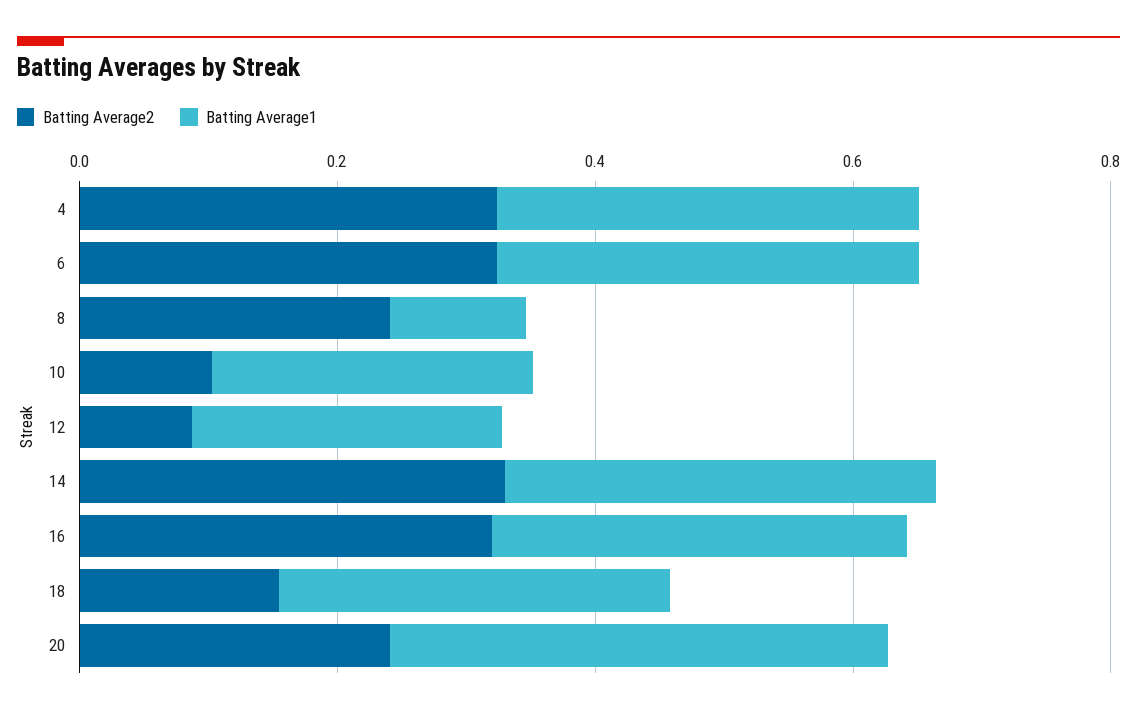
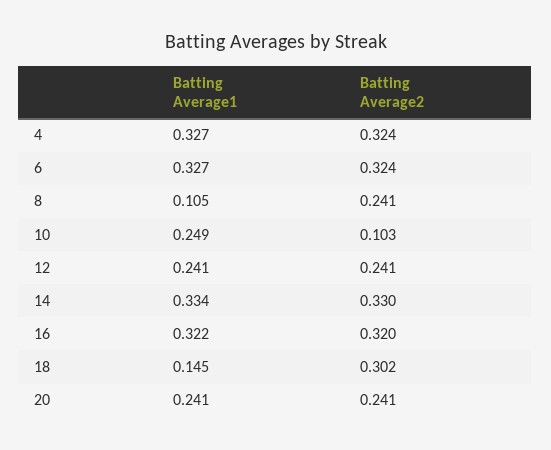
  {
    "Batting Average2": {
      "4": 0.324,
      "6": 0.324,
      "8": 0.241,
      "10": 0.103,
-     "12": 0.1,
+     "12": 0.241,
      "14": 0.33,
      "16": 0.32,
-     "18": 0.15,
+     "18": 0.302,
      "20": 0.241
    },
    "Batting Average1": {
      "4": 0.327,
      "6": 0.327,
      "8": 0.105,
      "10": 0.249,
      "12": 0.241,
      "14": 0.334,
      "16": 0.322,
-     "18": 0.3,
+     "18": 0.145,
-     "20": 0.4
+     "20": 0.241
    }
  }

